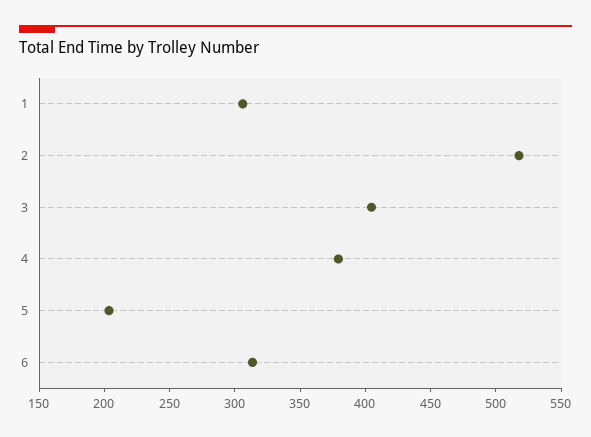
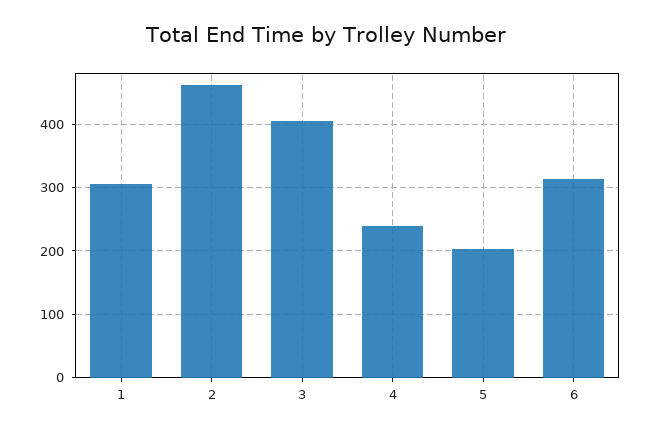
  {
    "1": 310,
-   "2": 520,
+   "2": 460,
    "3": 400,
-   "4": 380,
+   "4": 240,
    "5": 200,
    "6": 310
  }

